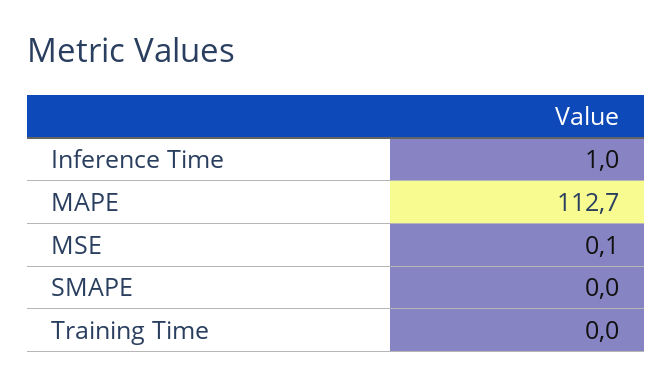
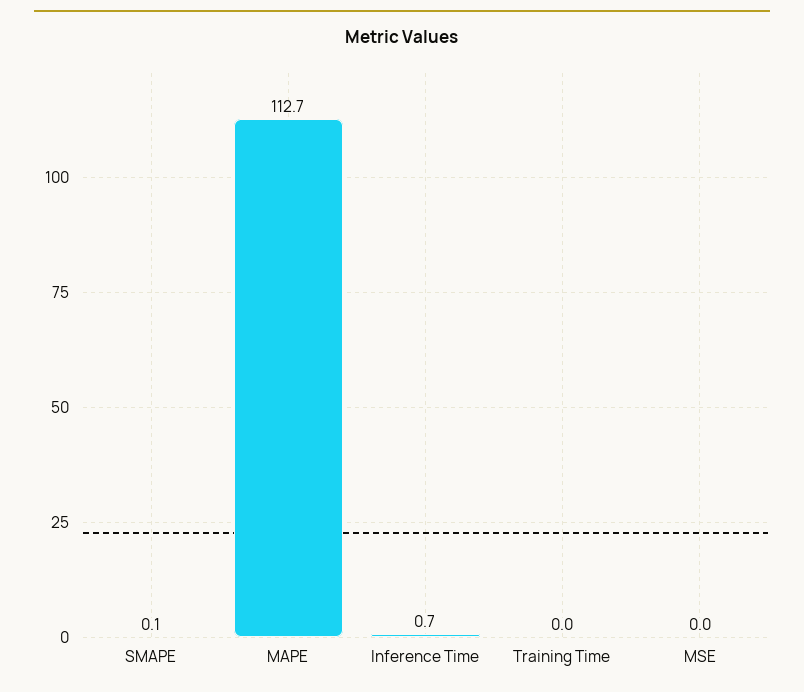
  {
-   "Inference Time": 1,
+   "Inference Time": 0.7,
    "MAPE": 112.7,
-   "MSE": 0.1,
+   "MSE": 0,
-   "SMAPE": 0,
+   "SMAPE": 0.1,
    "Training Time": 0
  }

